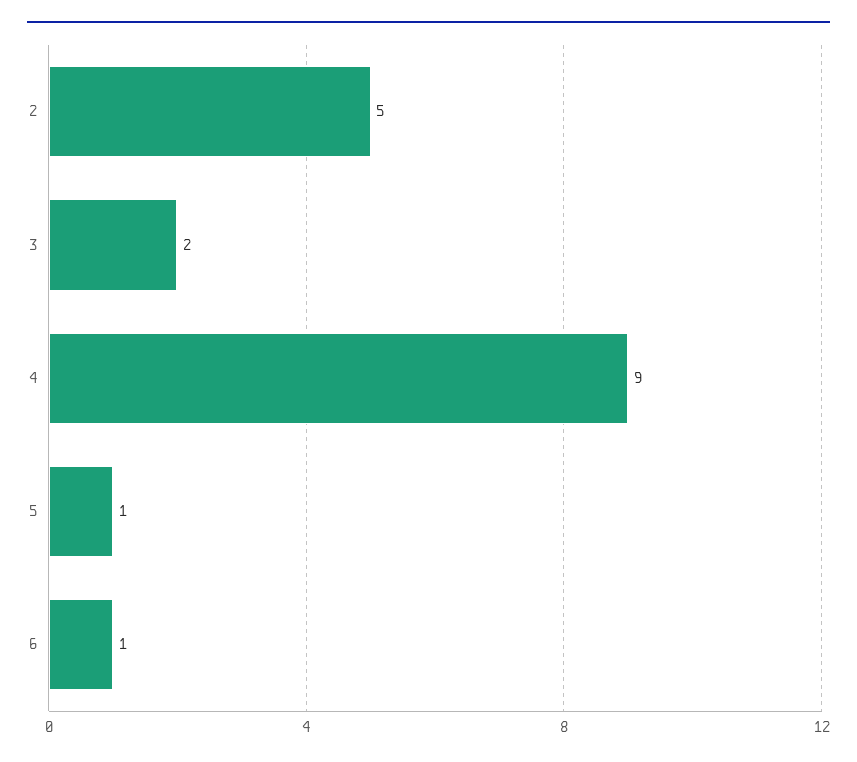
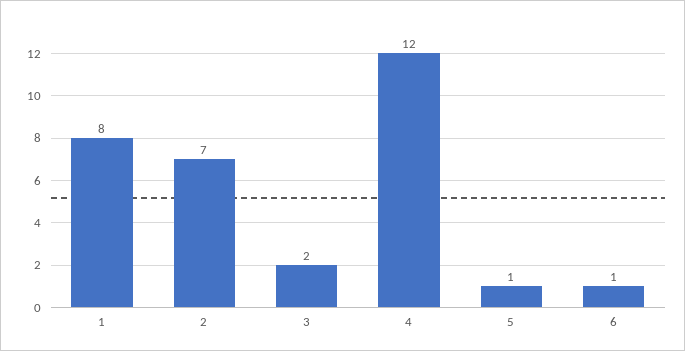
  {
-   "2": 5,
+   "2": 7,
    "3": 2,
-   "4": 9,
+   "4": 12,
    "5": 1,
-   "6": 1
+   "6": 1,
+   "1": 8
  }

